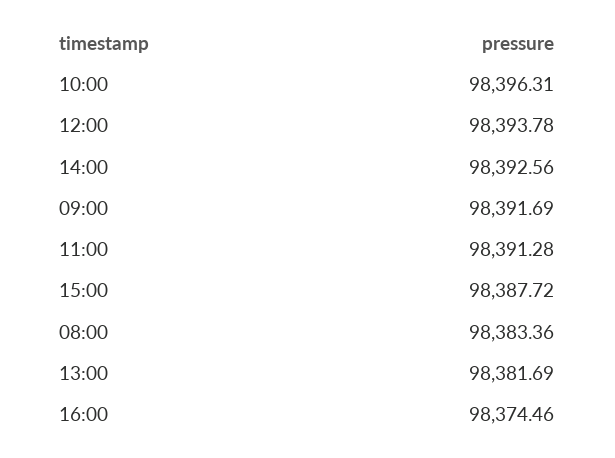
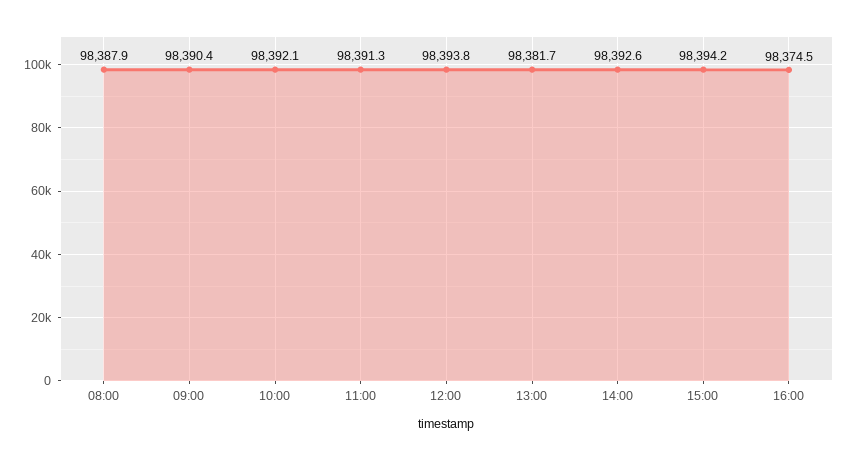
  {
-   "10:00": 98396.31,
+   "10:00": 98392.1,
    "12:00": 98393.78,
    "14:00": 98392.56,
-   "09:00": 98391.69,
+   "09:00": 98390.4,
    "11:00": 98391.28,
-   "15:00": 98387.72,
+   "15:00": 98394.2,
-   "08:00": 98383.36,
+   "08:00": 98387.9,
    "13:00": 98381.69,
    "16:00": 98374.46
  }

